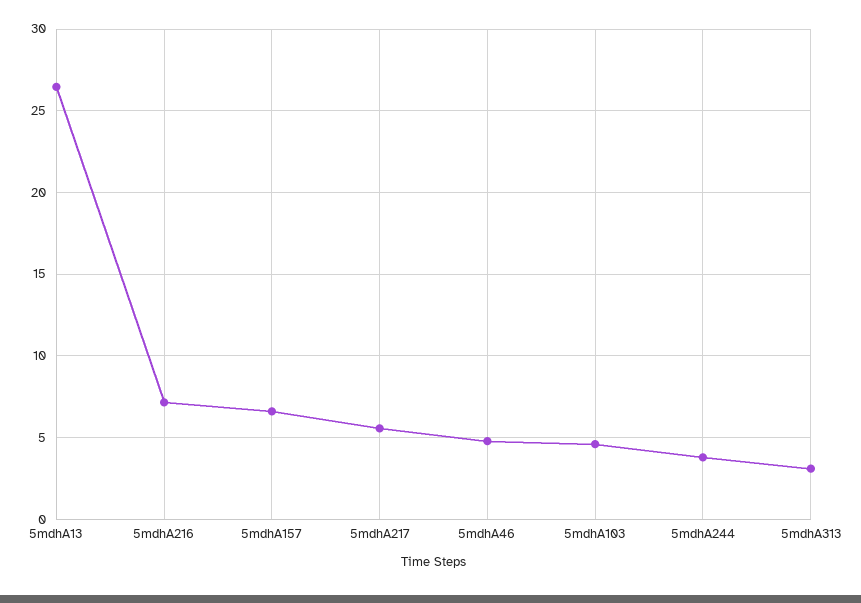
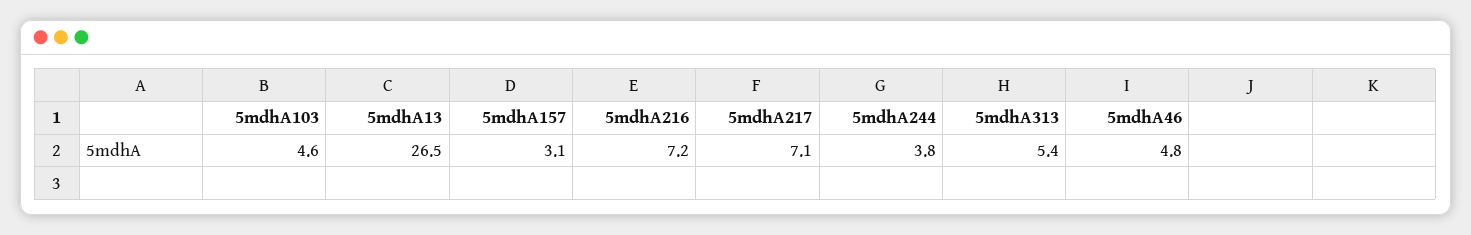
  {
    "5mdhA13": 26.5,
    "5mdhA216": 7.2,
-   "5mdhA157": 6.5,
+   "5mdhA157": 3.1,
-   "5mdhA217": 5.5,
+   "5mdhA217": 7.1,
    "5mdhA46": 4.8,
    "5mdhA103": 4.6,
    "5mdhA244": 3.8,
-   "5mdhA313": 3
+   "5mdhA313": 5.4
  }

